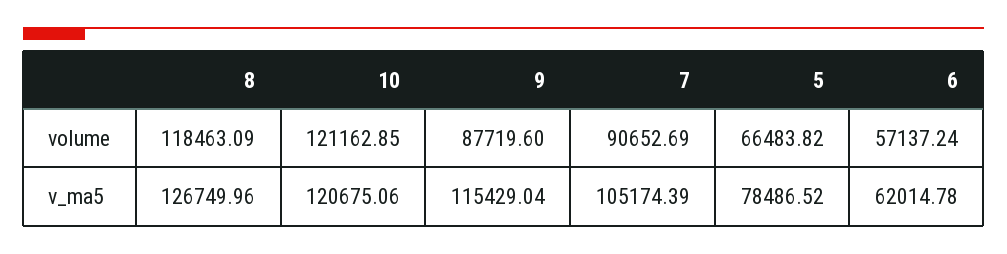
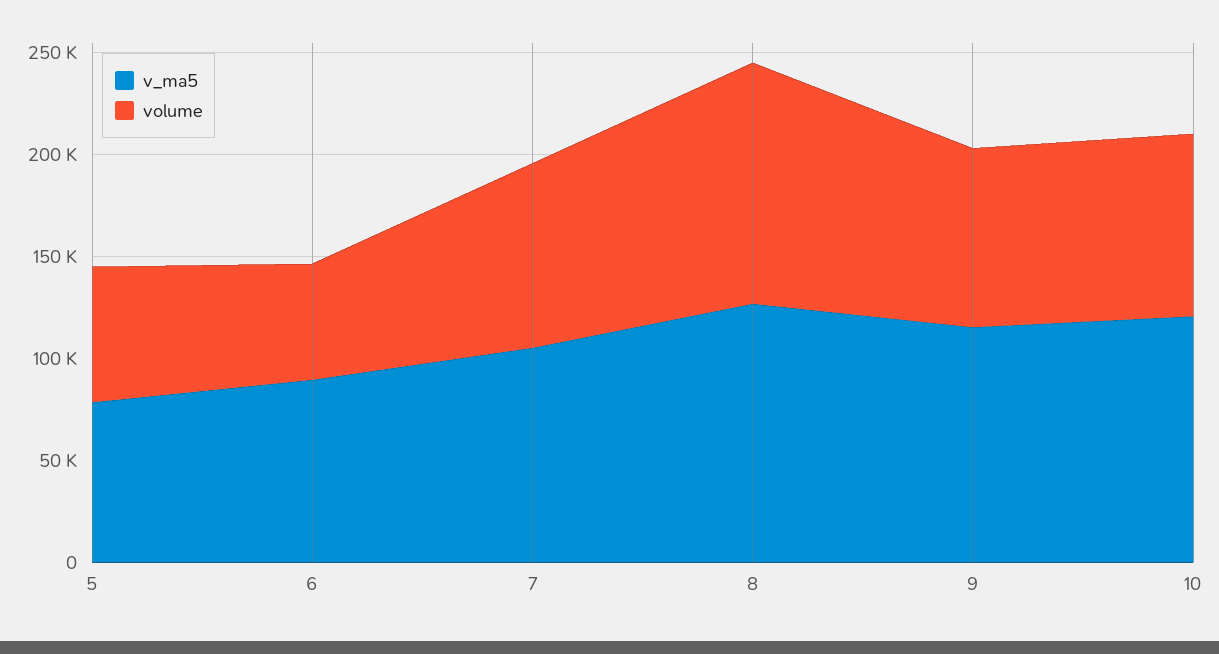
  {
    "volume": {
      "8": 118463.09,
-     "10": 121162.85,
+     "10": 90000,
      "9": 87719.6,
      "7": 90652.69,
      "5": 66483.82,
      "6": 57137.24
    },
    "v_ma5": {
      "8": 126749.96,
      "10": 120675.06,
      "9": 115429.04,
      "7": 105174.39,
      "5": 78486.52,
-     "6": 62014.78
+     "6": 90000
    }
  }

